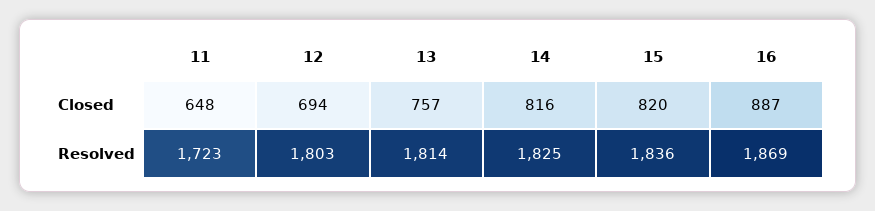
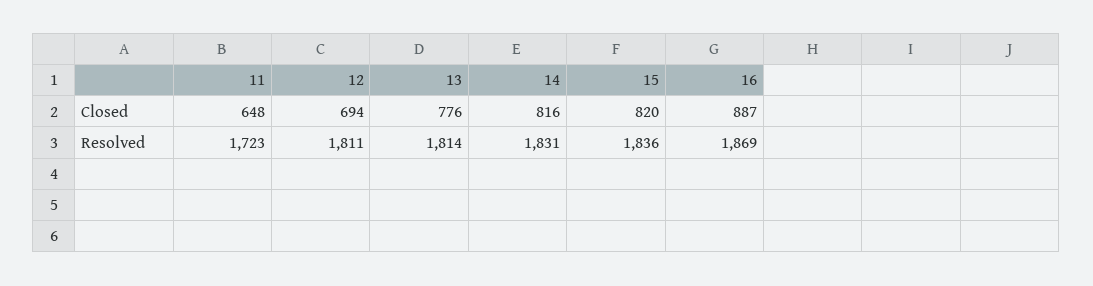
  {
    "11": {
      "Closed": 648,
      "Resolved": 1723
    },
    "12": {
      "Closed": 694,
-     "Resolved": 1803
+     "Resolved": 1811
    },
    "13": {
-     "Closed": 757,
+     "Closed": 776,
      "Resolved": 1814
    },
    "14": {
      "Closed": 816,
-     "Resolved": 1825
+     "Resolved": 1831
    },
    "15": {
      "Closed": 820,
      "Resolved": 1836
    },
    "16": {
      "Closed": 887,
      "Resolved": 1869
    }
  }

